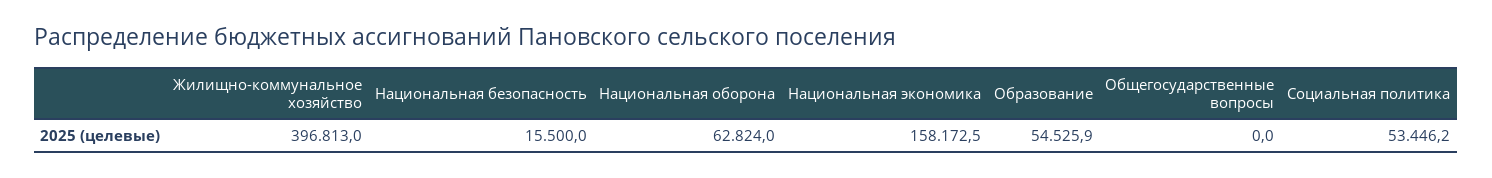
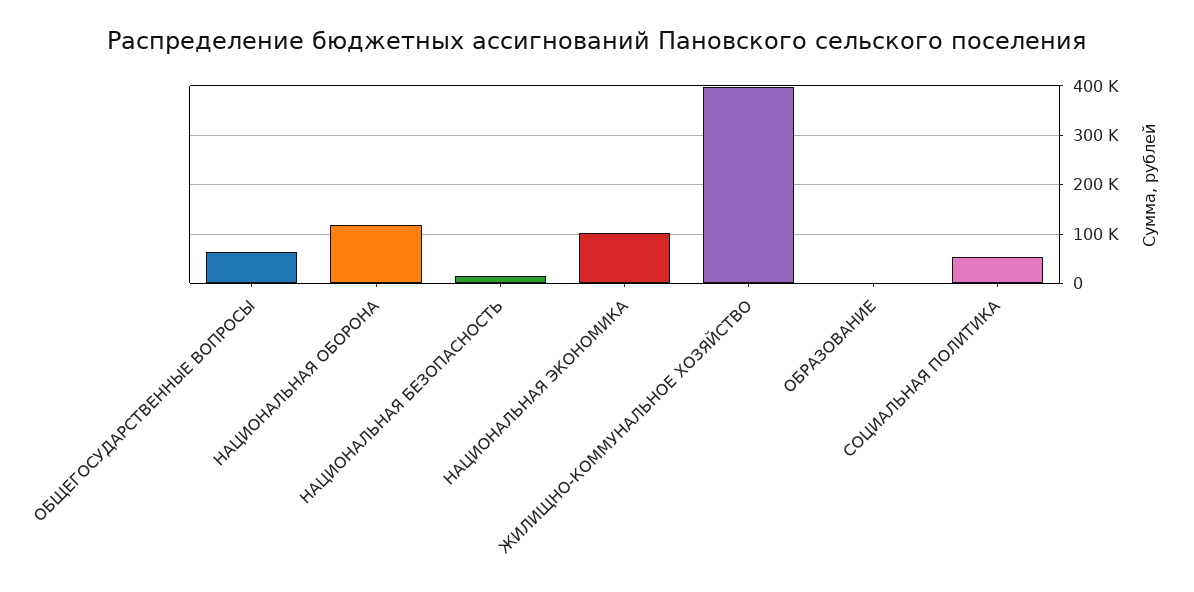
  {
    "Жилищно-коммунальное хозяйство": 396813,
    "Национальная безопасность": 15500,
-   "Национальная оборона": 62824,
+   "Национальная оборона": 120000,
-   "Национальная экономика": 158172.5,
+   "Национальная экономика": 100000,
-   "Образование": 54525.9,
+   "Образование": 0,
-   "Общегосударственные вопросы": 0,
+   "Общегосударственные вопросы": 60000,
    "Социальная политика": 53446.2
  }

